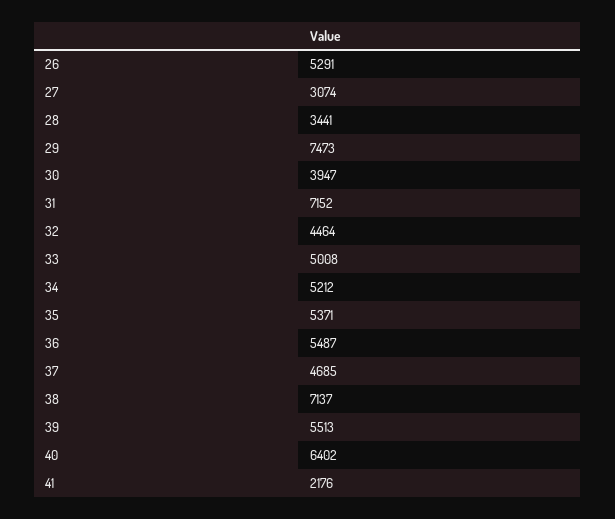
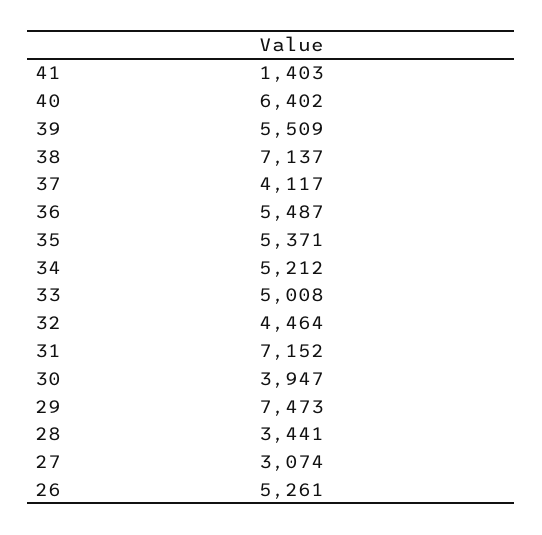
  {
-   "26": 5291,
+   "26": 5261,
    "27": 3074,
    "28": 3441,
    "29": 7473,
    "30": 3947,
    "31": 7152,
    "32": 4464,
    "33": 5008,
    "34": 5212,
    "35": 5371,
    "36": 5487,
-   "37": 4685,
+   "37": 4117,
    "38": 7137,
-   "39": 5513,
+   "39": 5509,
    "40": 6402,
-   "41": 2176
+   "41": 1403
  }

